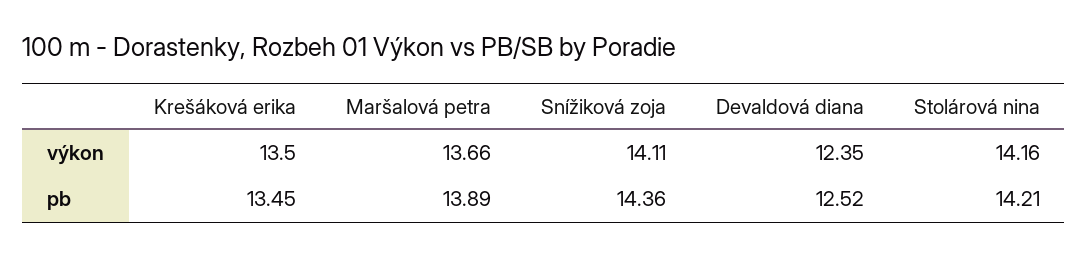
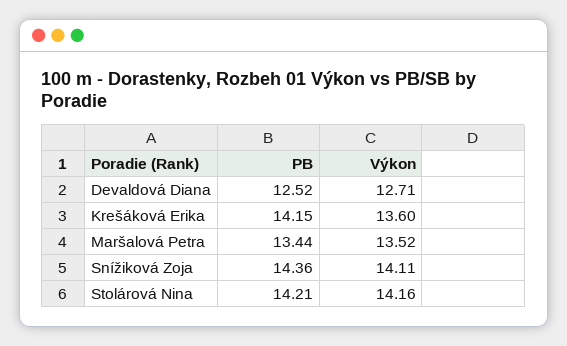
  {
    "Krešáková erika": {
-     "výkon": 13.5,
+     "výkon": 13.6,
-     "pb": 13.45
+     "pb": 14.15
    },
    "Maršalová petra": {
-     "výkon": 13.66,
+     "výkon": 13.52,
-     "pb": 13.89
+     "pb": 13.44
    },
    "Snížiková zoja": {
      "výkon": 14.11,
      "pb": 14.36
    },
    "Devaldová diana": {
-     "výkon": 12.35,
+     "výkon": 12.71,
      "pb": 12.52
    },
    "Stolárová nina": {
      "výkon": 14.16,
      "pb": 14.21
    }
  }

